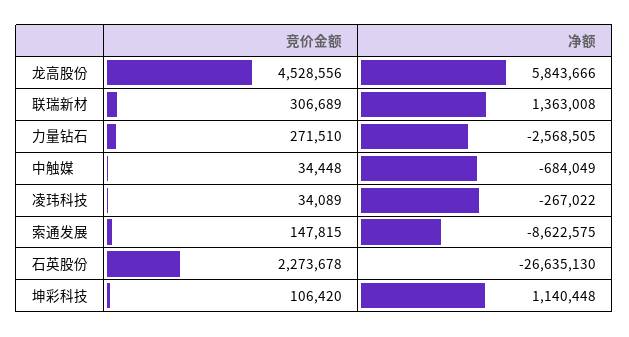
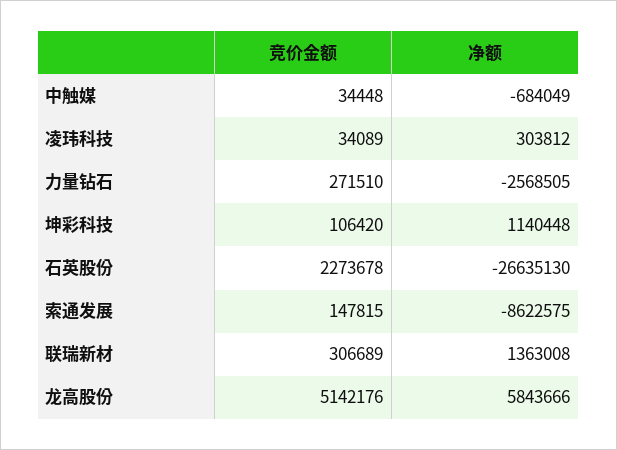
  {
    "竞价金额": {
-     "龙高股份": 4528556,
+     "龙高股份": 5142176,
      "联瑞新材": 306689,
      "力量钻石": 271510,
      "中触媒": 34448,
      "凌玮科技": 34089,
      "索通发展": 147815,
      "石英股份": 2273678,
      "坤彩科技": 106420
    },
    "净额": {
      "龙高股份": 5843666,
      "联瑞新材": 1363008,
      "力量钻石": -2568505,
      "中触媒": -684049,
-     "凌玮科技": -267022,
+     "凌玮科技": 303812,
      "索通发展": -8622575,
      "石英股份": -26635130,
      "坤彩科技": 1140448
    }
  }

